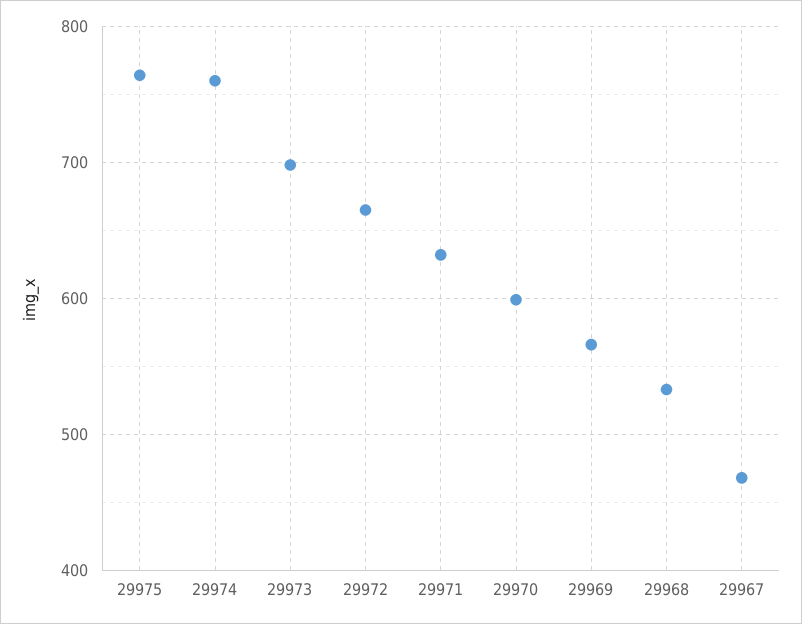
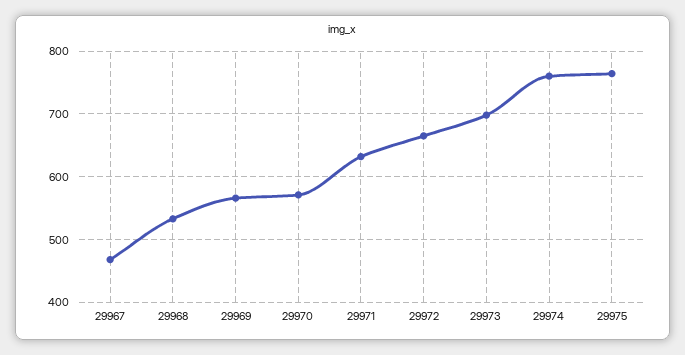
  {
    "29975": 760,
    "29974": 760,
    "29973": 700,
    "29972": 670,
    "29971": 630,
-   "29970": 600,
+   "29970": 570,
    "29969": 570,
    "29968": 530,
    "29967": 470
  }

